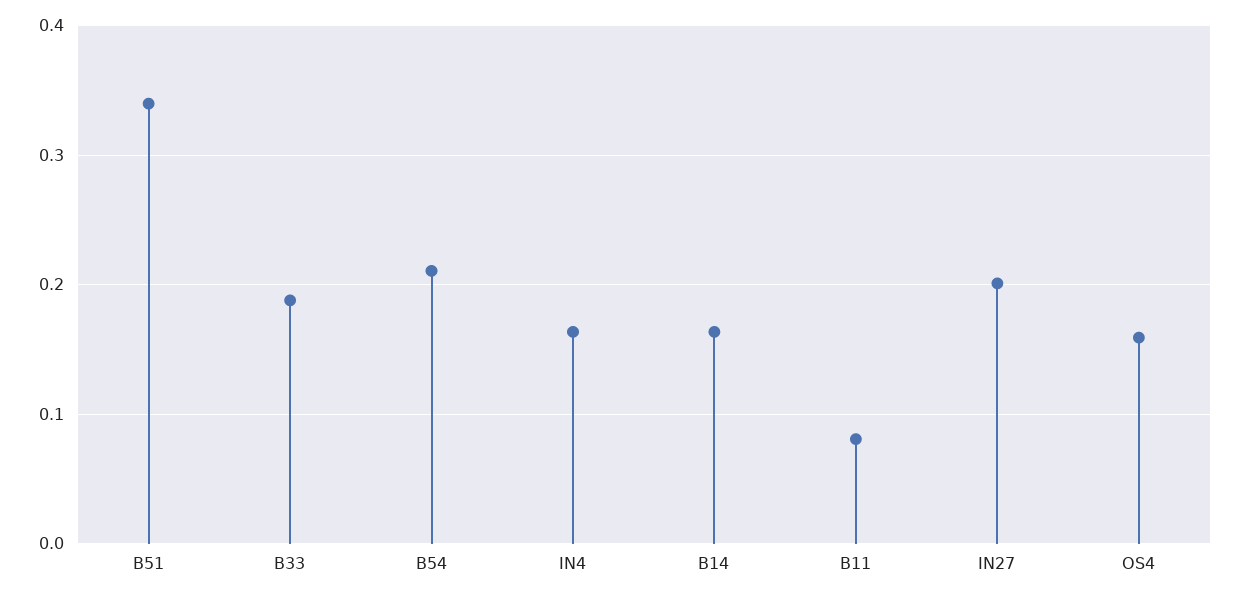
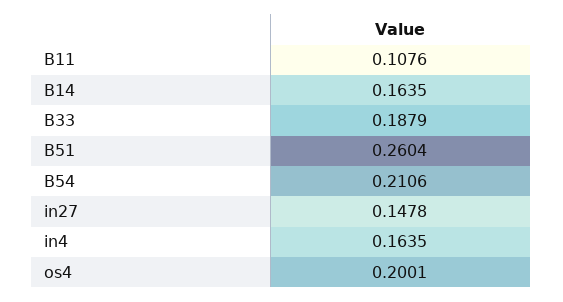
  {
-   "B51": 0.34,
+   "B51": 0.2604,
    "B33": 0.1879,
    "B54": 0.2106,
    "IN4": 0.1635,
    "B14": 0.1635,
-   "B11": 0.08,
+   "B11": 0.1076,
-   "IN27": 0.2,
+   "IN27": 0.1478,
-   "OS4": 0.16
+   "OS4": 0.2001
  }

